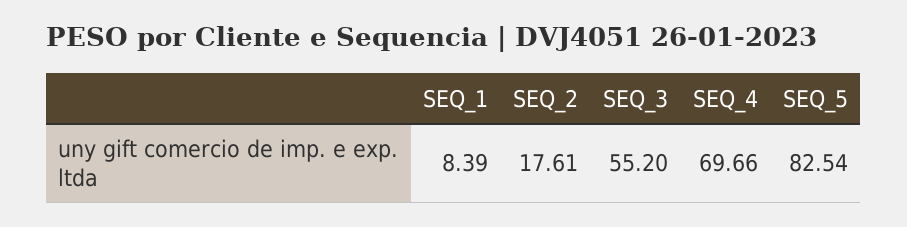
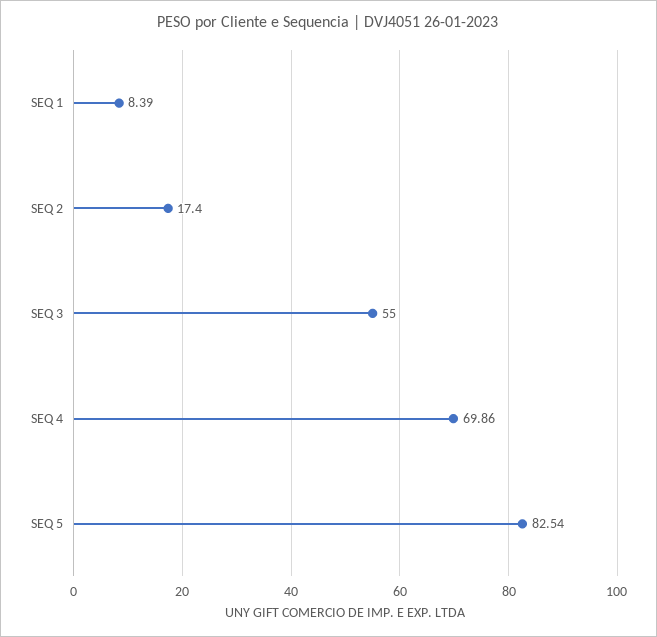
  {
    "SEQ_1": 8.39,
-   "SEQ_2": 17.61,
+   "SEQ_2": 17.4,
-   "SEQ_3": 55.2,
+   "SEQ_3": 55,
-   "SEQ_4": 69.66,
+   "SEQ_4": 69.86,
    "SEQ_5": 82.54
  }

